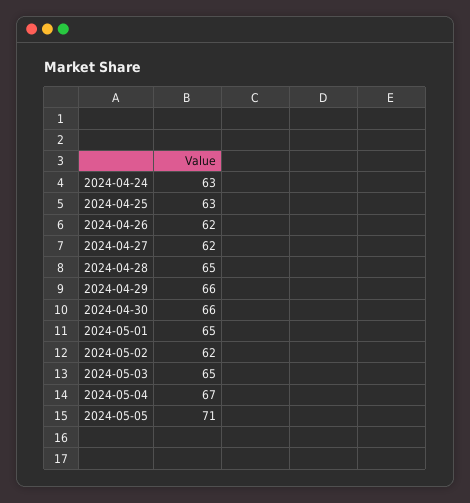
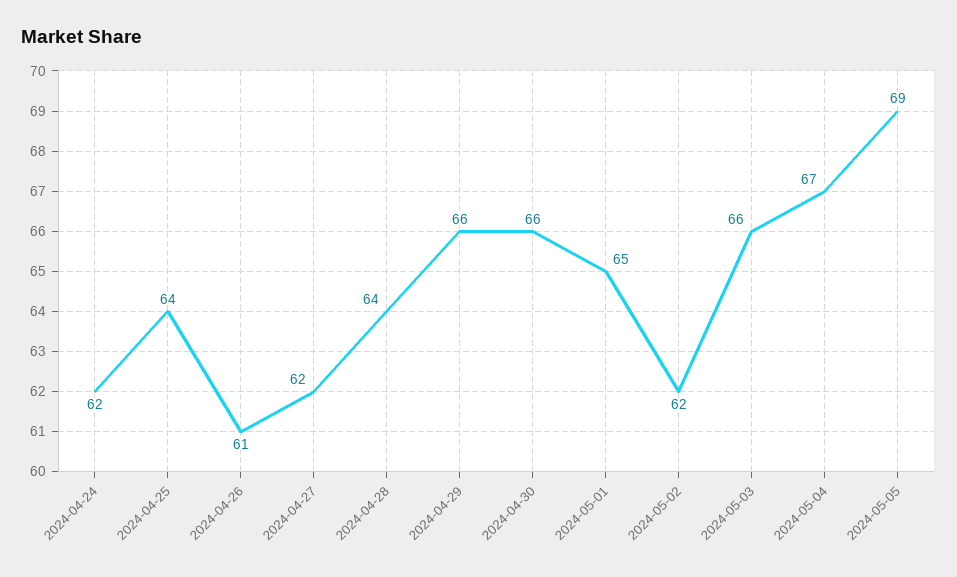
  {
-   "2024-04-24": 63,
+   "2024-04-24": 62,
-   "2024-04-25": 63,
+   "2024-04-25": 64,
-   "2024-04-26": 62,
+   "2024-04-26": 61,
    "2024-04-27": 62,
-   "2024-04-28": 65,
+   "2024-04-28": 64,
    "2024-04-29": 66,
    "2024-04-30": 66,
    "2024-05-01": 65,
    "2024-05-02": 62,
-   "2024-05-03": 65,
+   "2024-05-03": 66,
    "2024-05-04": 67,
-   "2024-05-05": 71
+   "2024-05-05": 69
  }

